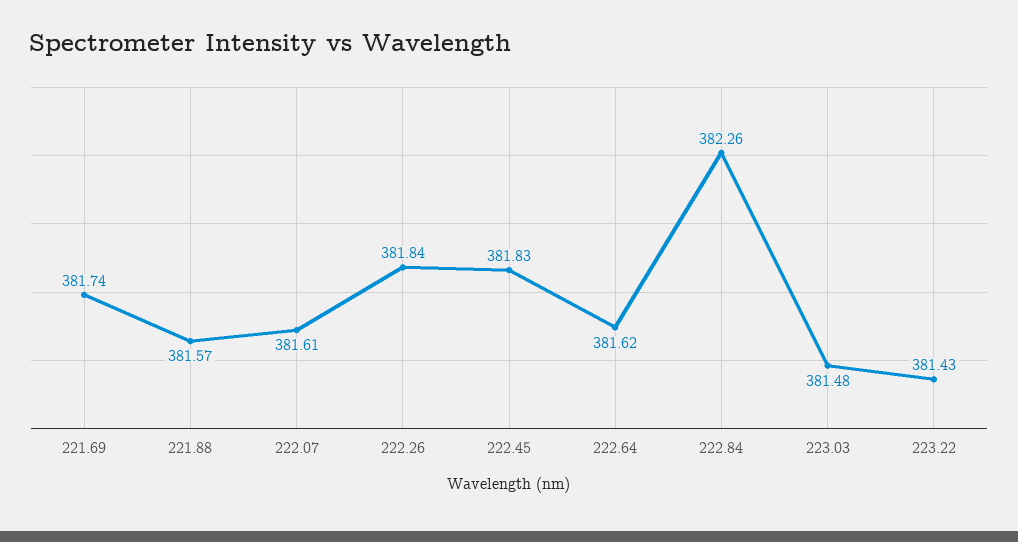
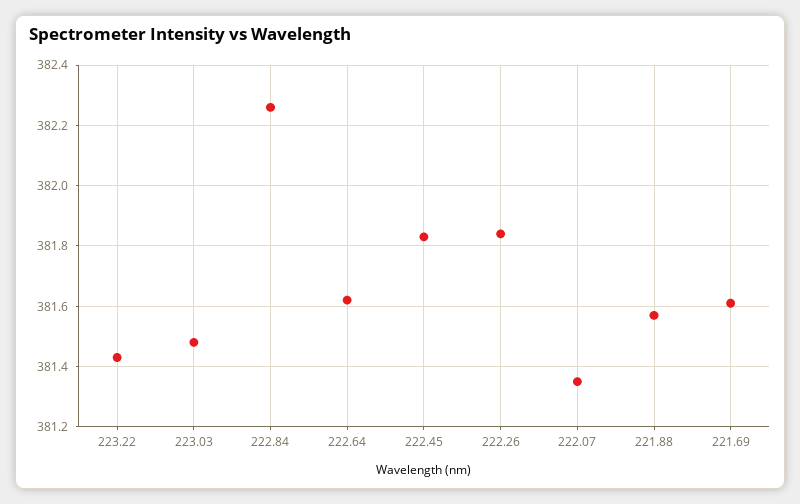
  {
-   "221.69": 381.74,
+   "221.69": 381.6,
    "221.88": 381.57,
-   "222.07": 381.61,
+   "222.07": 381.35,
    "222.26": 381.84,
    "222.45": 381.83,
    "222.64": 381.62,
    "222.84": 382.26,
    "223.03": 381.48,
    "223.22": 381.43
  }

